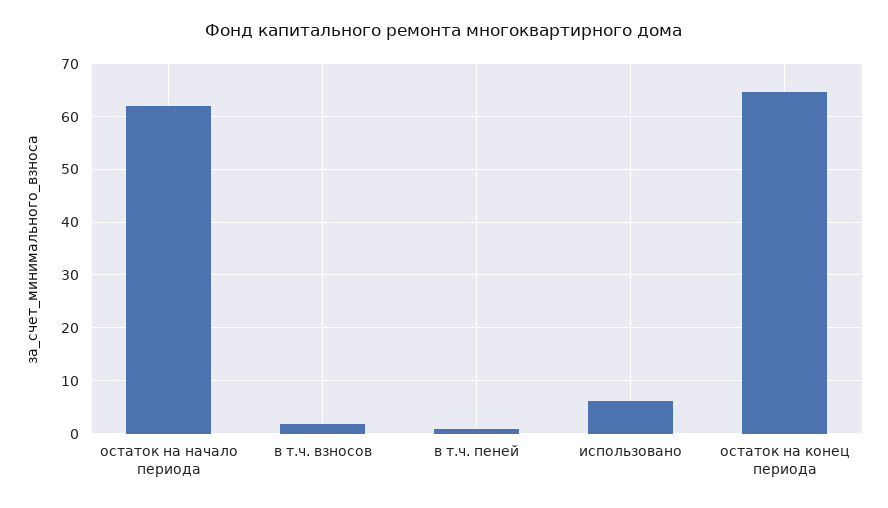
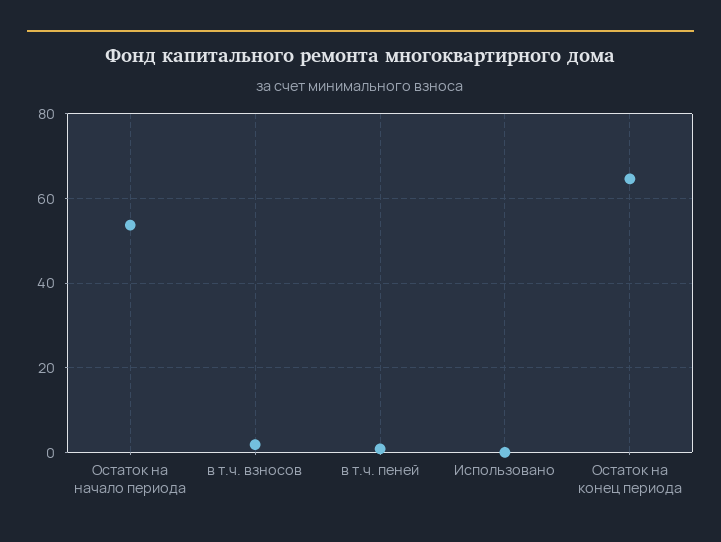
  {
-   "остаток на начало периода": 62,
+   "остаток на начало периода": 54,
    "в т.ч. взносов": 2,
    "в т.ч. пеней": 0,
-   "использовано": 6,
+   "использовано": 0,
    "остаток на конец периода": 64
  }

